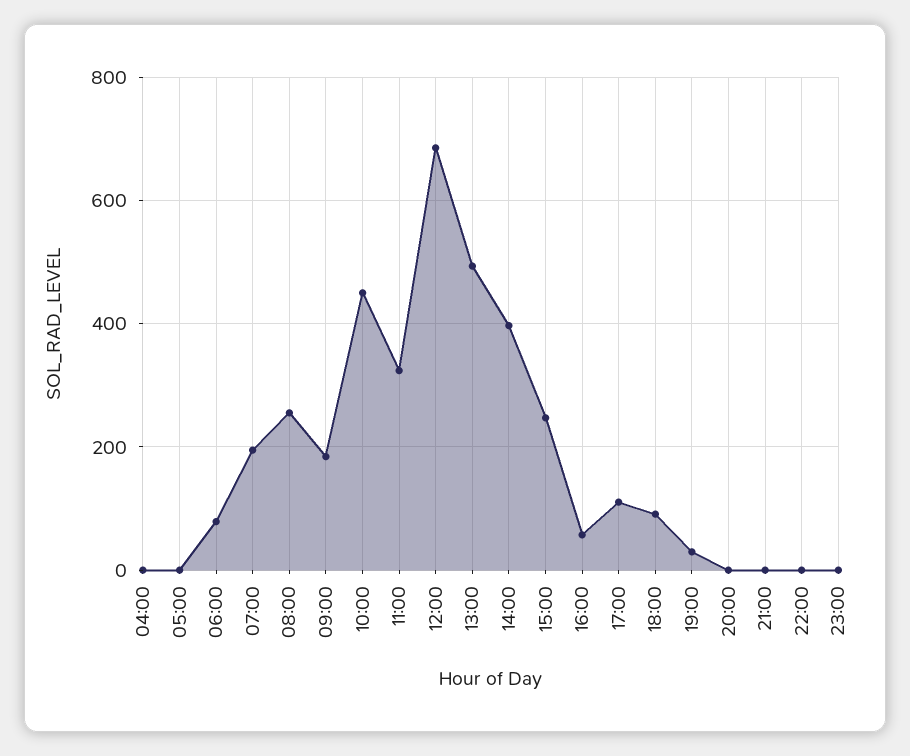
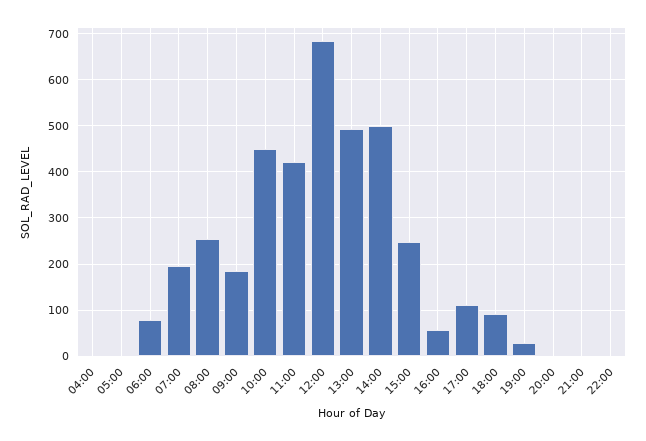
  {
    "04:00": 0,
    "05:00": 0,
    "06:00": 80,
    "07:00": 200,
    "08:00": 260,
    "09:00": 180,
    "10:00": 460,
-   "11:00": 320,
+   "11:00": 420,
    "12:00": 680,
    "13:00": 500,
-   "14:00": 400,
+   "14:00": 500,
    "15:00": 240,
    "16:00": 60,
    "17:00": 120,
    "18:00": 100,
    "19:00": 20,
    "20:00": 0,
    "21:00": 0,
-   "22:00": 0,
+   "22:00": 0
-   "23:00": 0
  }

